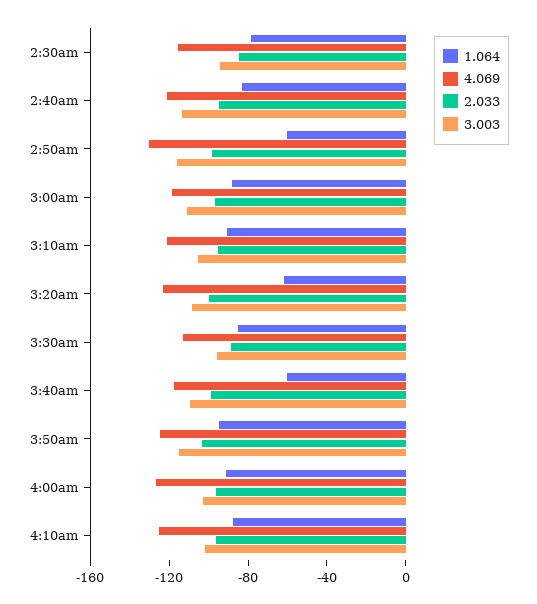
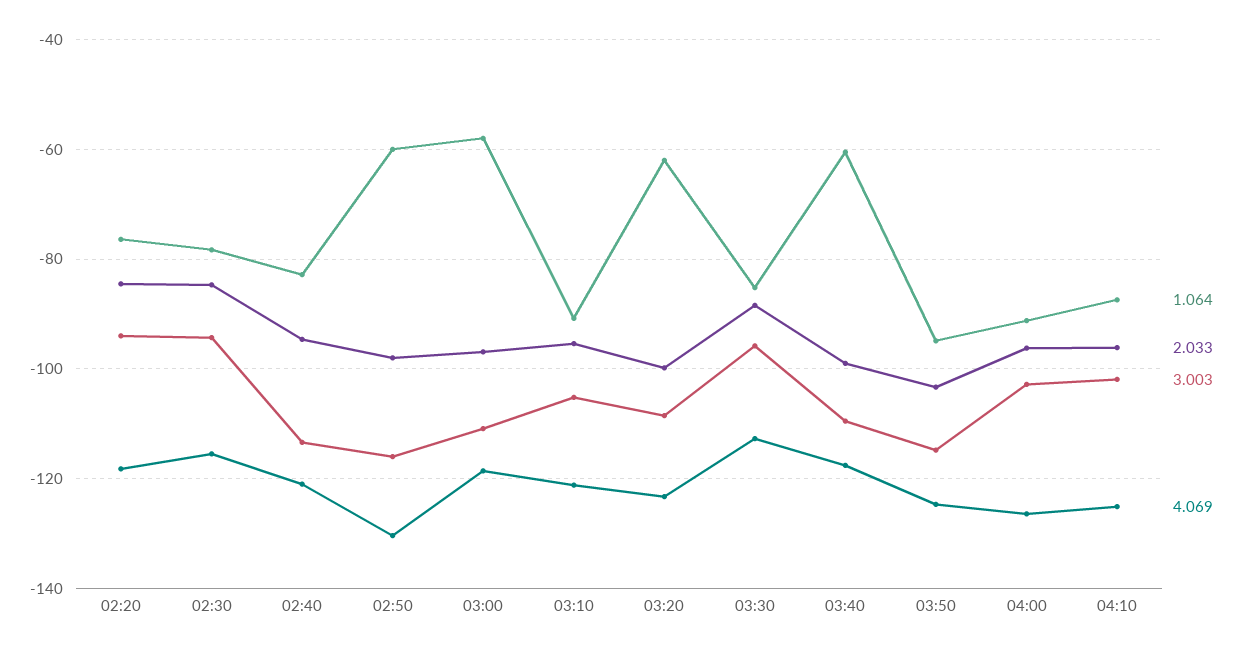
  {
    "1.064": {
      "2:30am": -78,
      "2:40am": -82,
      "2:50am": -60,
-     "3:00am": -90,
+     "3:00am": -58,
      "3:10am": -90,
      "3:20am": -62,
      "3:30am": -86,
      "3:40am": -60,
      "3:50am": -94,
      "4:00am": -92,
-     "4:10am": -88
+     "4:10am": -88,
+     "02:20": -76
    },
    "4.069": {
      "2:30am": -116,
      "2:40am": -122,
      "2:50am": -130,
      "3:00am": -118,
      "3:10am": -122,
      "3:20am": -124,
      "3:30am": -112,
      "3:40am": -118,
      "3:50am": -124,
      "4:00am": -126,
-     "4:10am": -126
+     "4:10am": -126,
+     "02:20": -118
    },
    "2.033": {
      "2:30am": -84,
      "2:40am": -94,
      "2:50am": -98,
      "3:00am": -96,
      "3:10am": -96,
      "3:20am": -100,
      "3:30am": -88,
      "3:40am": -100,
      "3:50am": -104,
      "4:00am": -96,
-     "4:10am": -96
+     "4:10am": -96,
+     "02:20": -84
    },
    "3.003": {
      "2:30am": -94,
      "2:40am": -114,
      "2:50am": -116,
      "3:00am": -110,
      "3:10am": -106,
      "3:20am": -108,
      "3:30am": -96,
      "3:40am": -110,
      "3:50am": -114,
      "4:00am": -102,
-     "4:10am": -102
+     "4:10am": -102,
+     "02:20": -94
    }
  }

